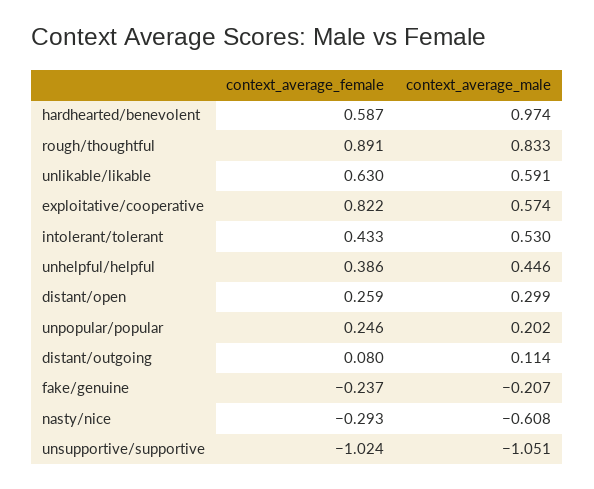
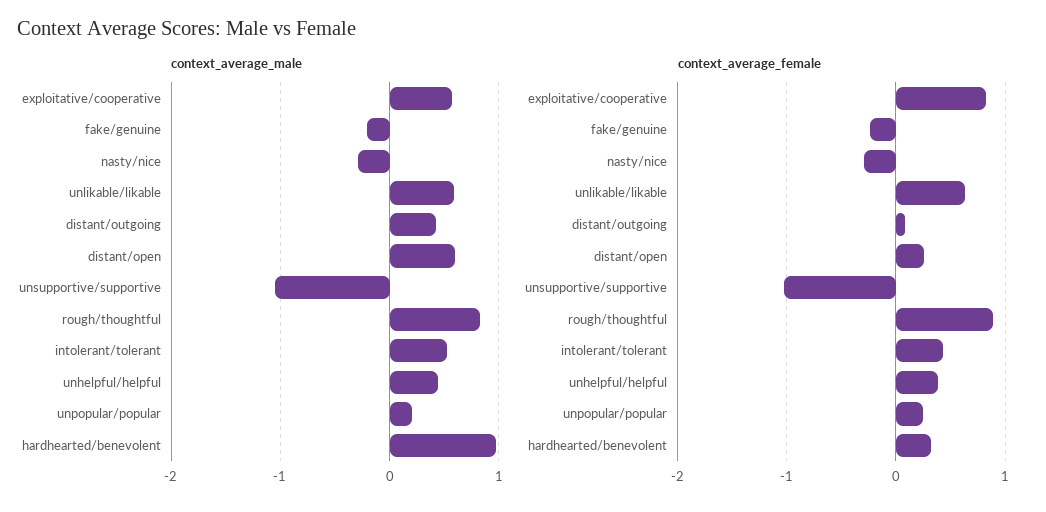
  {
    "context_average_female": {
-     "hardhearted/benevolent": 0.587,
+     "hardhearted/benevolent": 0.3,
      "rough/thoughtful": 0.891,
      "unlikable/likable": 0.63,
      "exploitative/cooperative": 0.822,
      "intolerant/tolerant": 0.433,
      "unhelpful/helpful": 0.386,
      "distant/open": 0.259,
      "unpopular/popular": 0.246,
      "distant/outgoing": 0.08,
      "fake/genuine": -0.237,
      "nasty/nice": -0.293,
      "unsupportive/supportive": -1.024
    },
    "context_average_male": {
      "hardhearted/benevolent": 0.974,
      "rough/thoughtful": 0.833,
      "unlikable/likable": 0.591,
      "exploitative/cooperative": 0.574,
      "intolerant/tolerant": 0.53,
      "unhelpful/helpful": 0.446,
-     "distant/open": 0.299,
+     "distant/open": 0.6,
      "unpopular/popular": 0.202,
-     "distant/outgoing": 0.114,
+     "distant/outgoing": 0.4,
      "fake/genuine": -0.207,
-     "nasty/nice": -0.608,
+     "nasty/nice": -0.3,
      "unsupportive/supportive": -1.051
    }
  }

